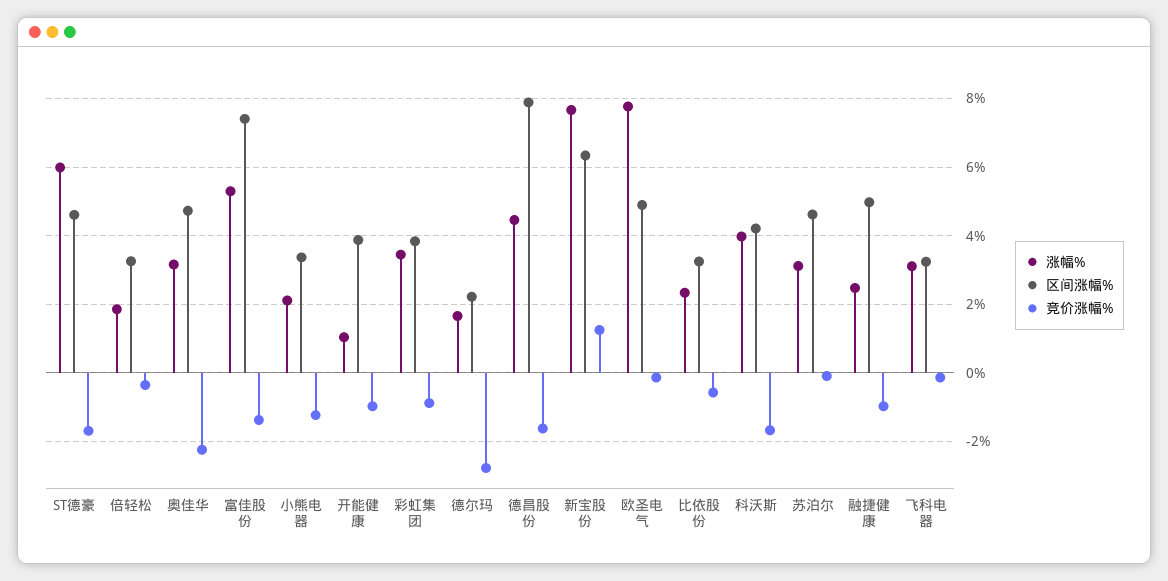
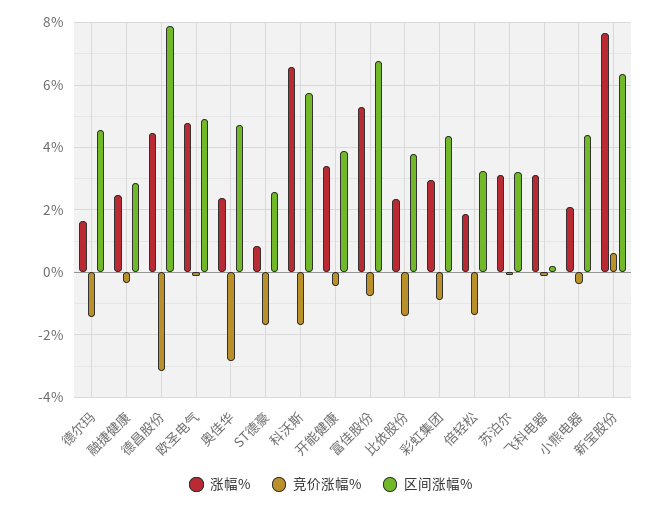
  {
    "涨幅%": {
-     "ST德豪": 6,
+     "ST德豪": 0.8,
      "倍轻松": 1.8,
-     "奥佳华": 3.2,
+     "奥佳华": 2.4,
      "富佳股份": 5.4,
      "小熊电器": 2.2,
-     "开能健康": 1,
+     "开能健康": 3.4,
-     "彩虹集团": 3.4,
+     "彩虹集团": 3,
      "德尔玛": 1.6,
      "德昌股份": 4.4,
      "新宝股份": 7.6,
-     "欧圣电气": 7.8,
+     "欧圣电气": 4.8,
      "比依股份": 2.4,
-     "科沃斯": 4,
+     "科沃斯": 6.6,
      "苏泊尔": 3.2,
      "融捷健康": 2.4,
      "飞科电器": 3.2
    },
    "区间涨幅%": {
-     "ST德豪": 4.6,
+     "ST德豪": 2.6,
      "倍轻松": 3.2,
      "奥佳华": 4.8,
-     "富佳股份": 7.4,
+     "富佳股份": 6.8,
-     "小熊电器": 3.4,
+     "小熊电器": 4.4,
      "开能健康": 3.8,
-     "彩虹集团": 3.8,
+     "彩虹集团": 4.4,
-     "德尔玛": 2.2,
+     "德尔玛": 4.6,
      "德昌股份": 7.8,
      "新宝股份": 6.4,
      "欧圣电气": 5,
-     "比依股份": 3.2,
+     "比依股份": 3.8,
-     "科沃斯": 4.2,
+     "科沃斯": 5.8,
-     "苏泊尔": 4.6,
+     "苏泊尔": 3.2,
-     "融捷健康": 5,
+     "融捷健康": 2.8,
-     "飞科电器": 3.2
+     "飞科电器": 0.2
    },
    "竞价涨幅%": {
      "ST德豪": -1.6,
-     "倍轻松": -0.4,
+     "倍轻松": -1.4,
-     "奥佳华": -2.2,
+     "奥佳华": -2.8,
-     "富佳股份": -1.4,
+     "富佳股份": -0.8,
-     "小熊电器": -1.2,
+     "小熊电器": -0.4,
-     "开能健康": -1,
+     "开能健康": -0.4,
      "彩虹集团": -0.8,
-     "德尔玛": -2.8,
+     "德尔玛": -1.4,
-     "德昌股份": -1.6,
+     "德昌股份": -3.2,
-     "新宝股份": 1.2,
+     "新宝股份": 0.6,
      "欧圣电气": -0.2,
-     "比依股份": -0.6,
+     "比依股份": -1.4,
      "科沃斯": -1.6,
      "苏泊尔": 0,
-     "融捷健康": -1,
+     "融捷健康": -0.4,
      "飞科电器": -0.2
    }
  }

